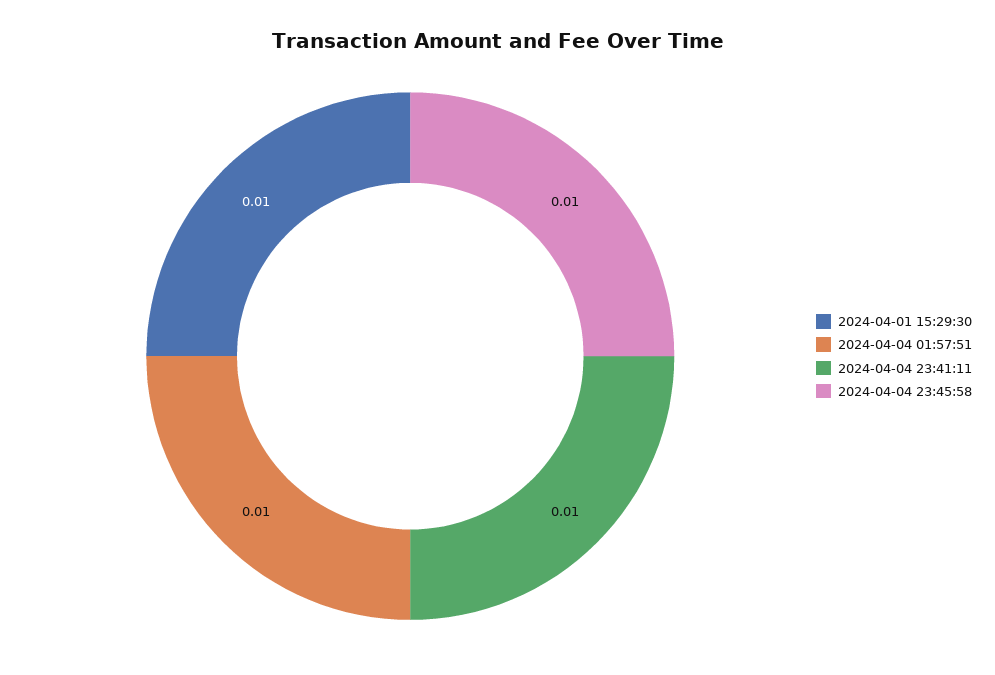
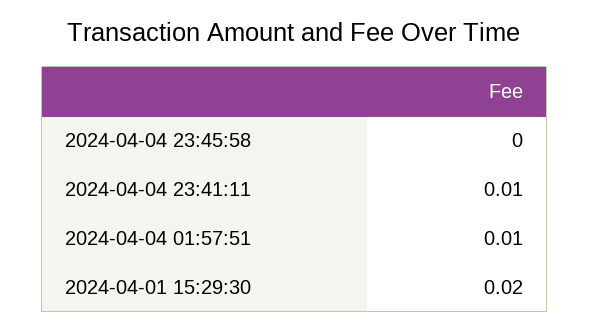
  {
-   "2024-04-01 15:29:30": 0.01,
+   "2024-04-01 15:29:30": 0.02,
    "2024-04-04 01:57:51": 0.01,
    "2024-04-04 23:41:11": 0.01,
-   "2024-04-04 23:45:58": 0.01
+   "2024-04-04 23:45:58": 0
  }

